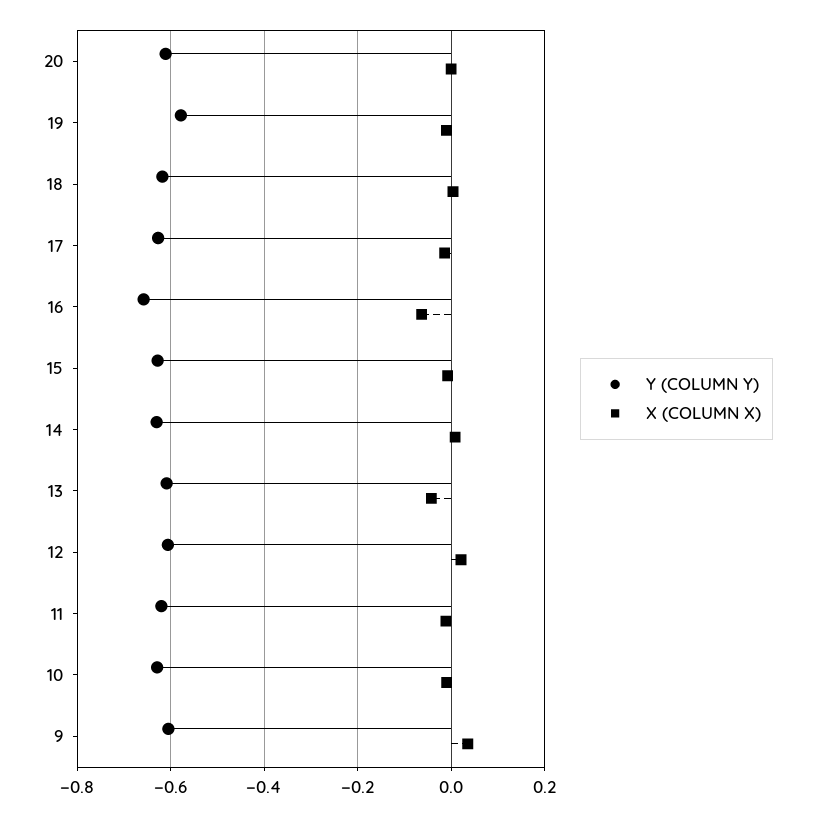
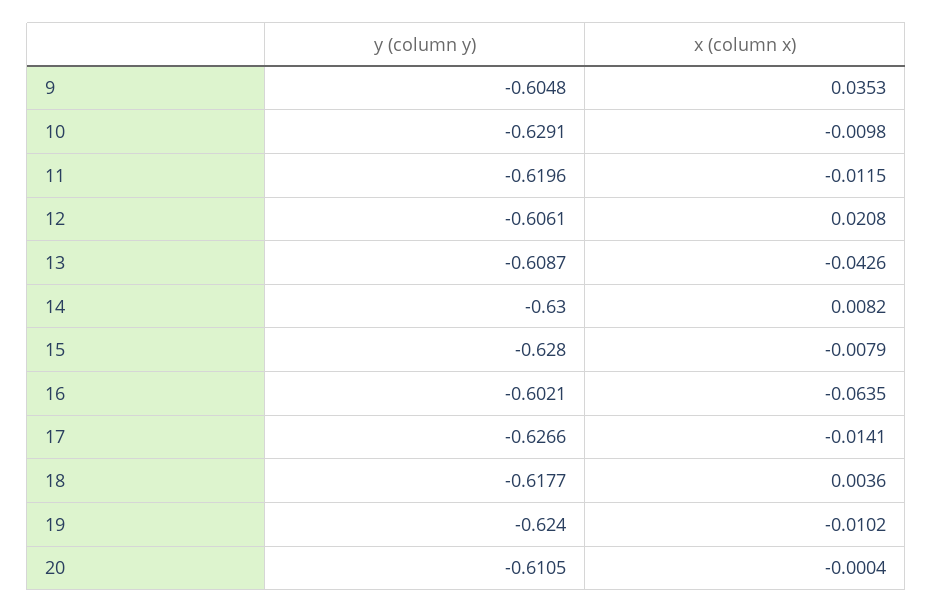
  {
    "Y (COLUMN Y)": {
      "20": -0.6105,
-     "19": -0.58,
+     "19": -0.624,
      "18": -0.6177,
      "17": -0.6266,
-     "16": -0.66,
+     "16": -0.6021,
      "15": -0.628,
      "14": -0.63,
      "13": -0.6087,
      "12": -0.6061,
      "11": -0.6196,
      "10": -0.6291,
      "9": -0.6048
    },
    "X (COLUMN X)": {
      "20": -0.0004,
      "19": -0.0102,
      "18": 0.0036,
      "17": -0.0141,
      "16": -0.0635,
      "15": -0.0079,
      "14": 0.0082,
      "13": -0.0426,
      "12": 0.0208,
      "11": -0.0115,
      "10": -0.0098,
      "9": 0.0353
    }
  }

